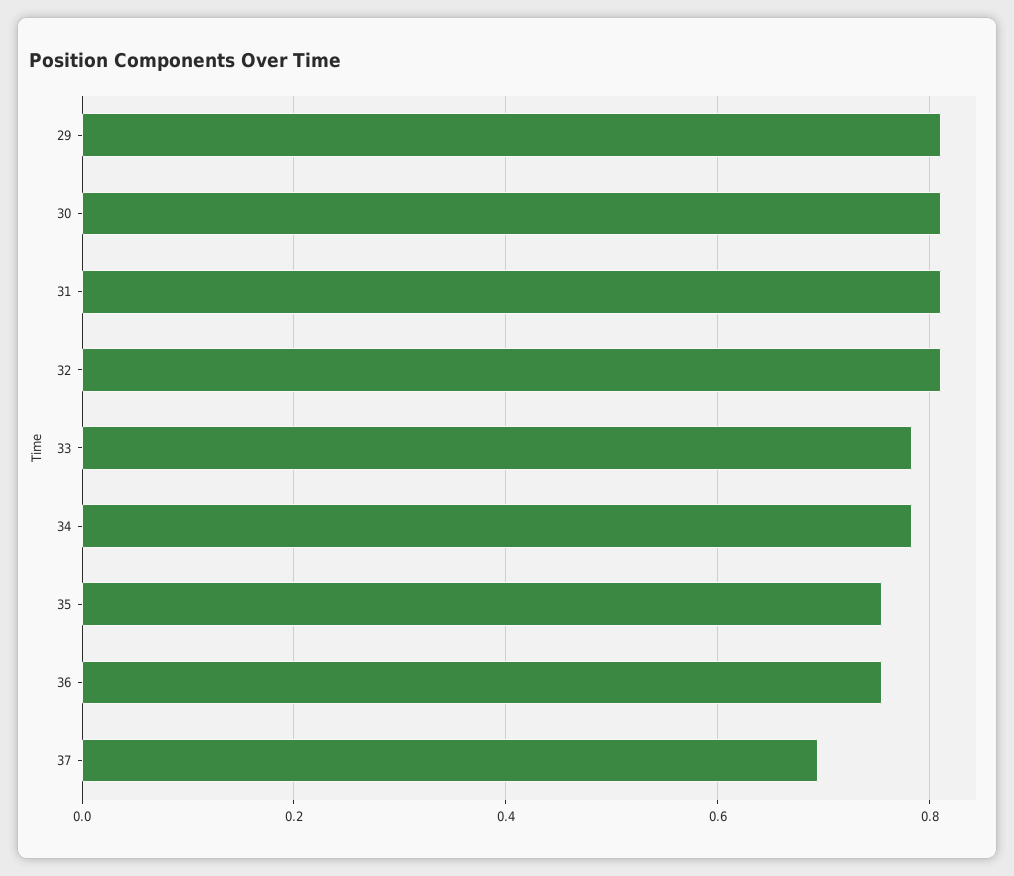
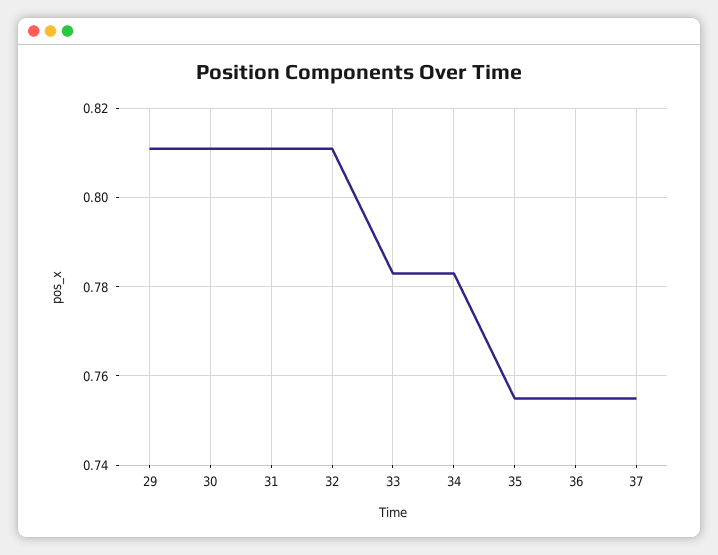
  {
    "29": 0.81,
    "30": 0.81,
    "31": 0.81,
    "32": 0.81,
    "33": 0.785,
    "34": 0.785,
    "35": 0.755,
    "36": 0.755,
-   "37": 0.7
+   "37": 0.755
  }

